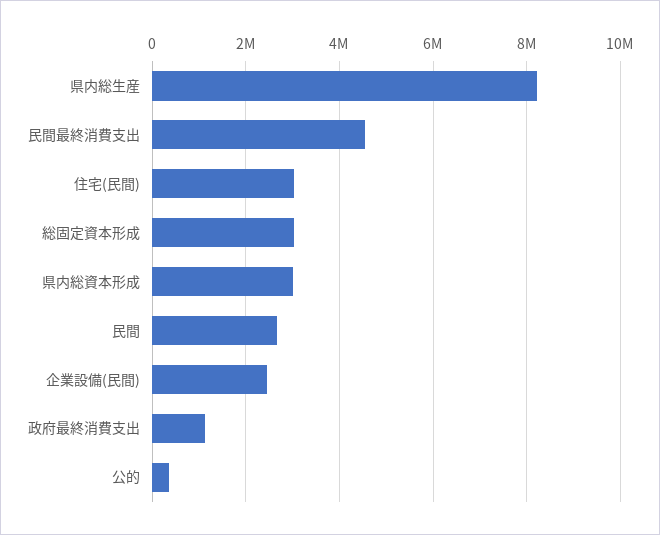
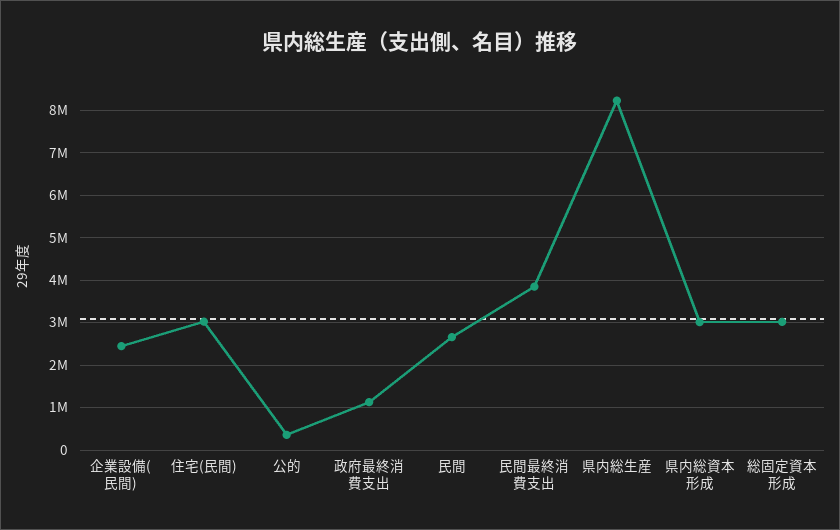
  {
    "県内総生産": 8200000,
-   "民間最終消費支出": 4600000,
+   "民間最終消費支出": 3800000,
    "住宅(民間)": 3000000,
    "総固定資本形成": 3000000,
    "県内総資本形成": 3000000,
    "民間": 2600000,
    "企業設備(民間)": 2400000,
    "政府最終消費支出": 1200000,
    "公的": 400000
  }

